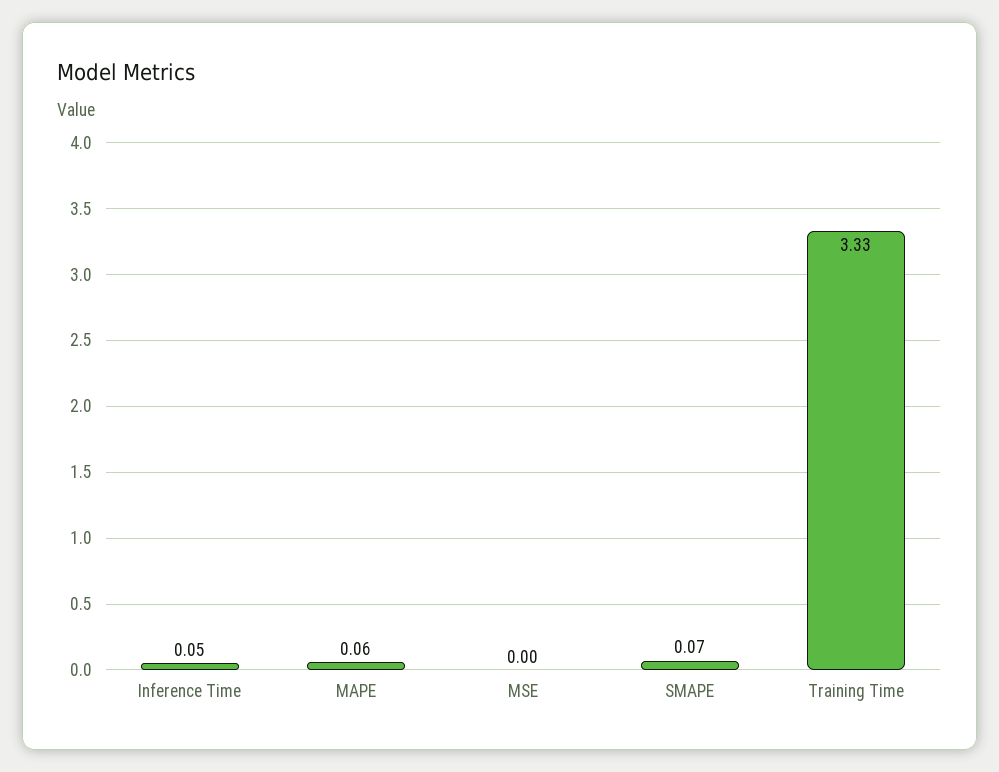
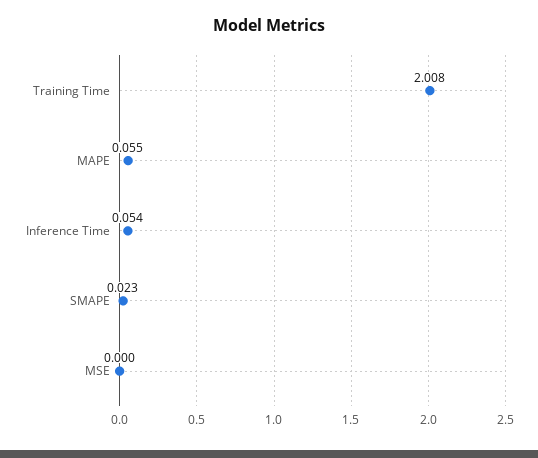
  {
    "Inference Time": 0.054,
    "MAPE": 0.055,
    "MSE": 0,
-   "SMAPE": 0.07,
+   "SMAPE": 0.023,
-   "Training Time": 3.33
+   "Training Time": 2.008
  }

